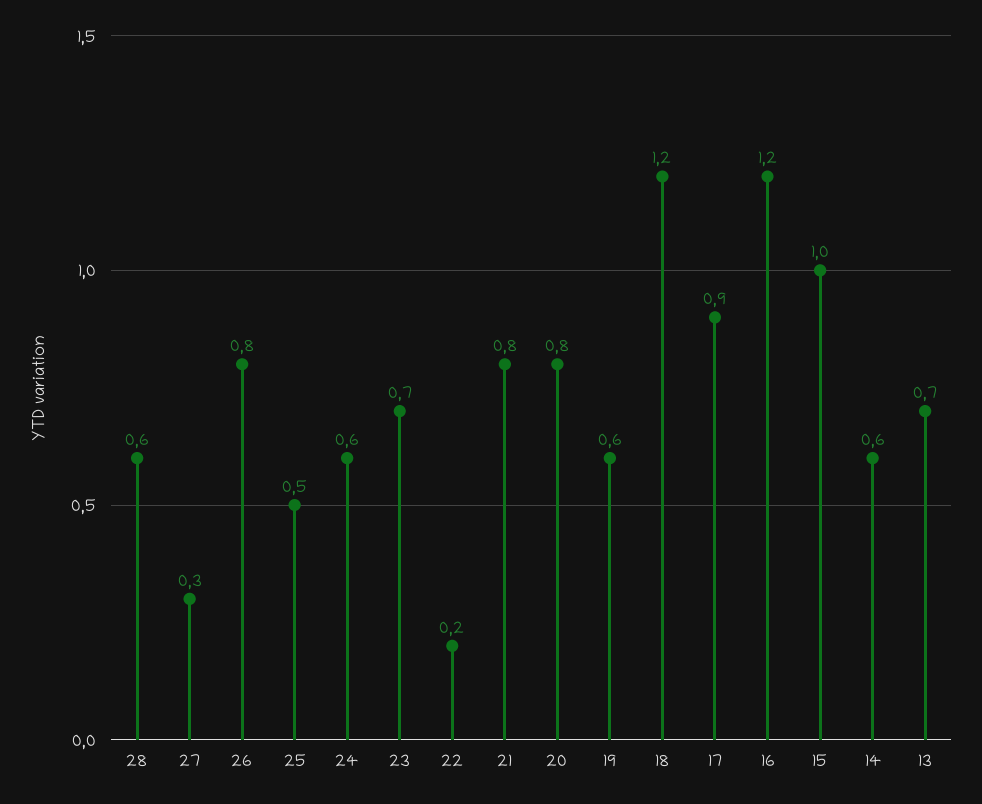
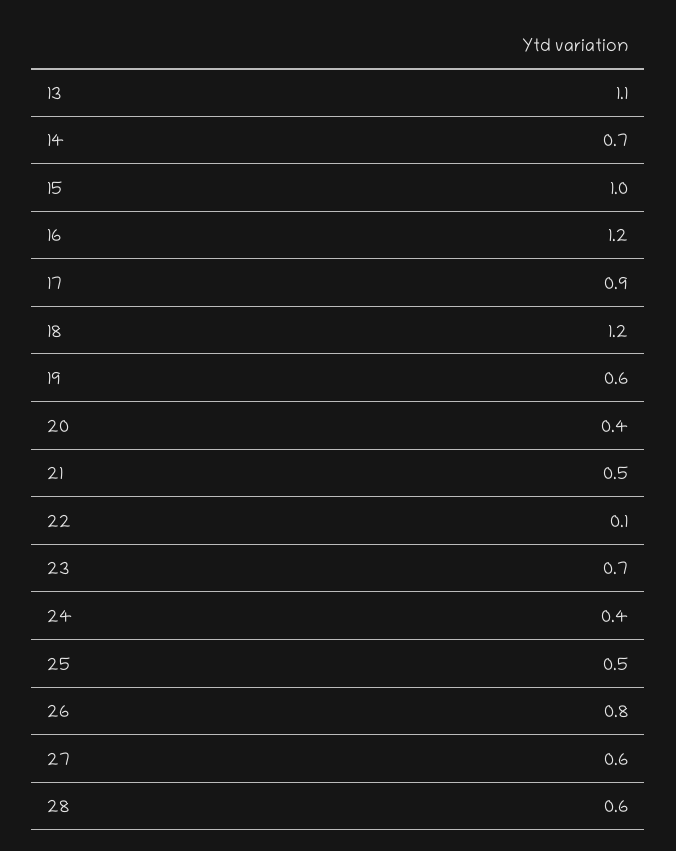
  {
    "28": 0.6,
-   "27": 0.3,
+   "27": 0.6,
    "26": 0.8,
    "25": 0.5,
-   "24": 0.6,
+   "24": 0.4,
    "23": 0.7,
-   "22": 0.2,
+   "22": 0.1,
-   "21": 0.8,
+   "21": 0.5,
-   "20": 0.8,
+   "20": 0.4,
    "19": 0.6,
    "18": 1.2,
    "17": 0.9,
    "16": 1.2,
    "15": 1,
-   "14": 0.6,
+   "14": 0.7,
-   "13": 0.7
+   "13": 1.1
  }

